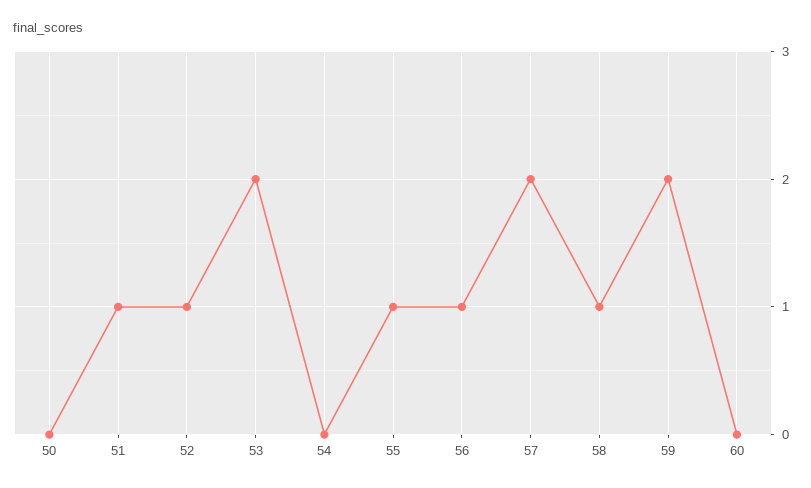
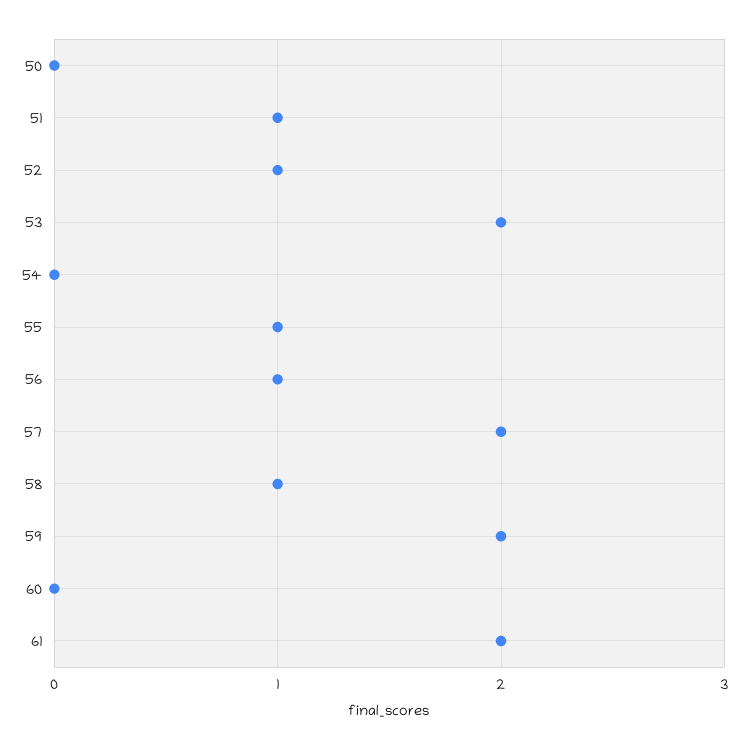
  {
    "50": 0,
    "51": 1,
    "52": 1,
    "53": 2,
    "54": 0,
    "55": 1,
    "56": 1,
    "57": 2,
    "58": 1,
    "59": 2,
-   "60": 0
+   "60": 0,
+   "61": 2
  }

